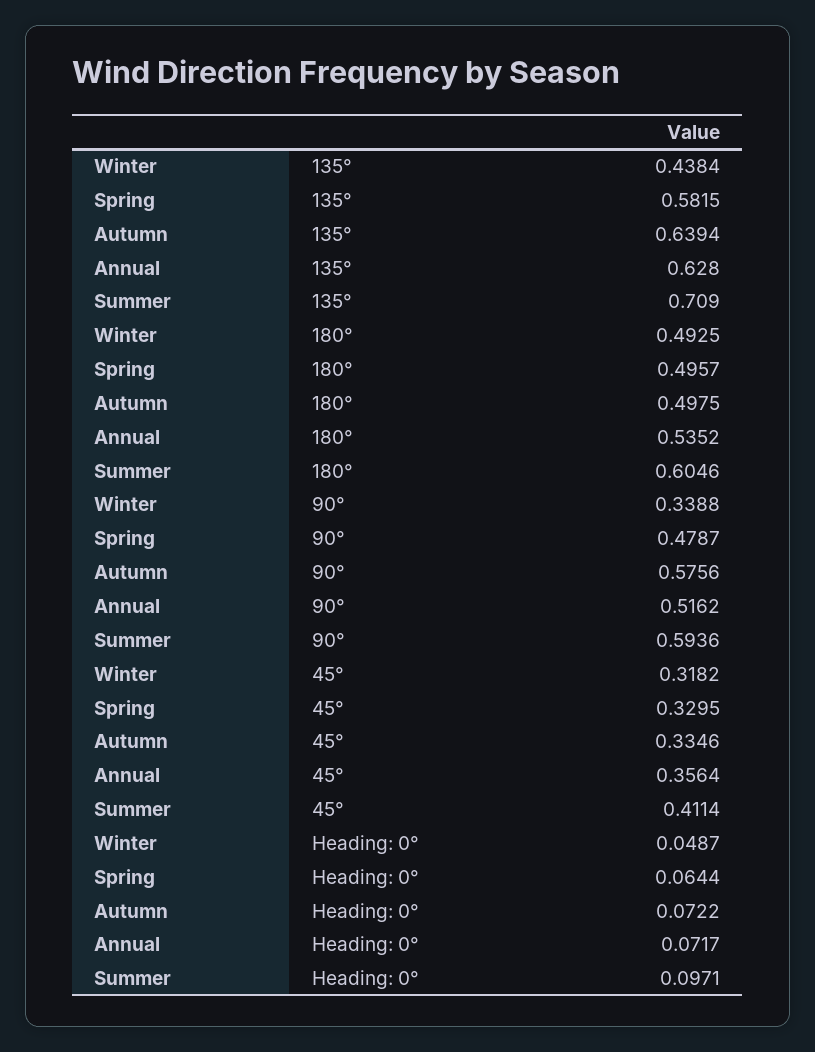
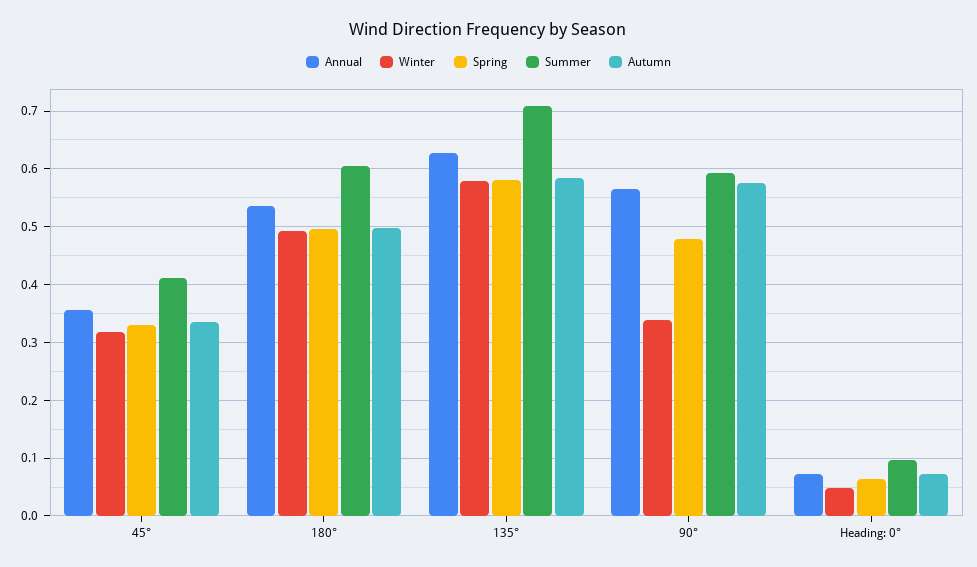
  {
    "Winter": {
-     "135°": 0.4384,
+     "135°": 0.58,
      "180°": 0.4925,
      "90°": 0.3388,
      "45°": 0.3182,
      "Heading: 0°": 0.0487
    },
    "Spring": {
      "135°": 0.5815,
      "180°": 0.4957,
      "90°": 0.4787,
      "45°": 0.3295,
      "Heading: 0°": 0.0644
    },
    "Autumn": {
-     "135°": 0.6394,
+     "135°": 0.58,
      "180°": 0.4975,
      "90°": 0.5756,
      "45°": 0.3346,
      "Heading: 0°": 0.0722
    },
    "Annual": {
      "135°": 0.628,
      "180°": 0.5352,
-     "90°": 0.5162,
+     "90°": 0.56,
      "45°": 0.3564,
      "Heading: 0°": 0.0717
    },
    "Summer": {
      "135°": 0.709,
      "180°": 0.6046,
      "90°": 0.5936,
      "45°": 0.4114,
      "Heading: 0°": 0.0971
    }
  }

